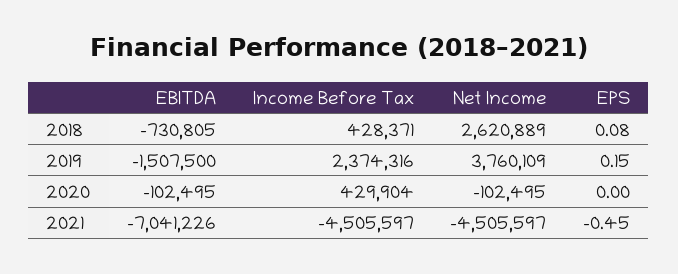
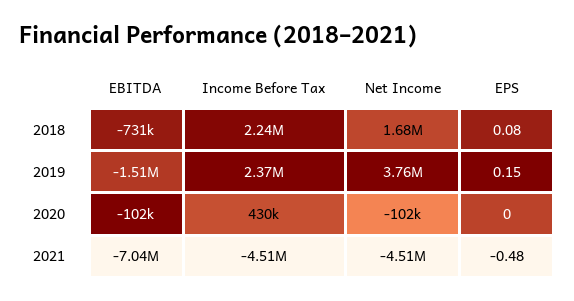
  {
    "EBITDA": {
      "2018": -730805,
      "2019": -1507500,
      "2020": -102495,
      "2021": -7041226
    },
    "Income Before Tax": {
-     "2018": 428371,
+     "2018": 2240000,
      "2019": 2374316,
      "2020": 429904,
      "2021": -4505597
    },
    "Net Income": {
-     "2018": 2620889,
+     "2018": 1680000,
      "2019": 3760109,
      "2020": -102495,
      "2021": -4505597
    },
    "EPS": {
      "2018": 0.08,
      "2019": 0.15,
      "2020": 0,
-     "2021": -0.45
+     "2021": -0.48
    }
  }

